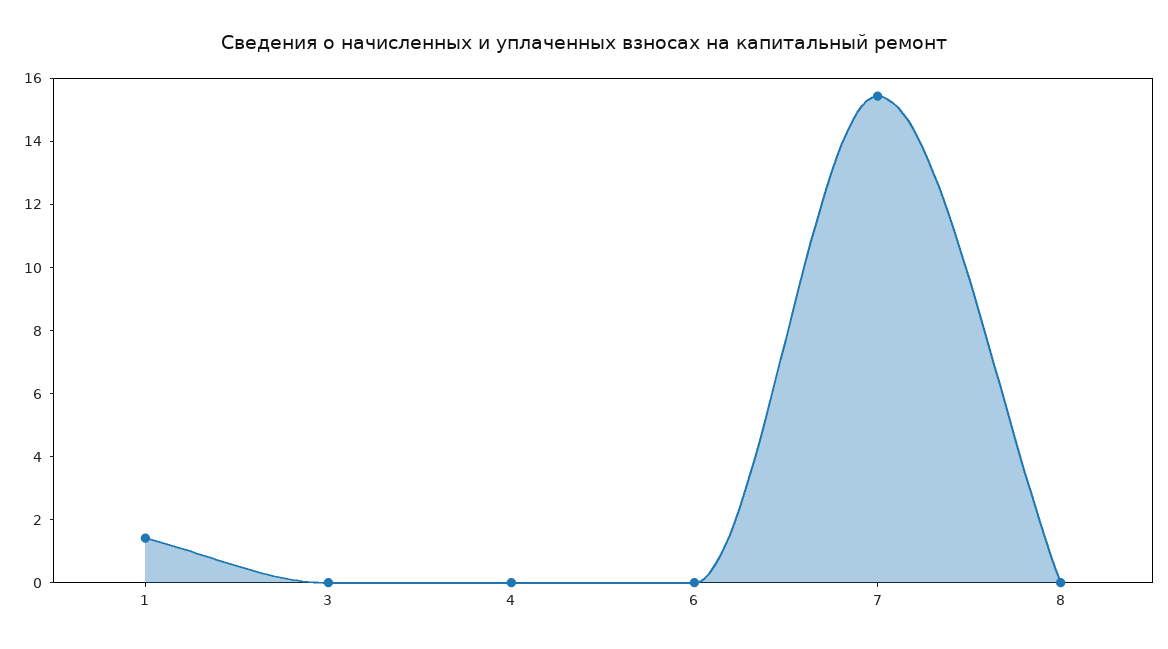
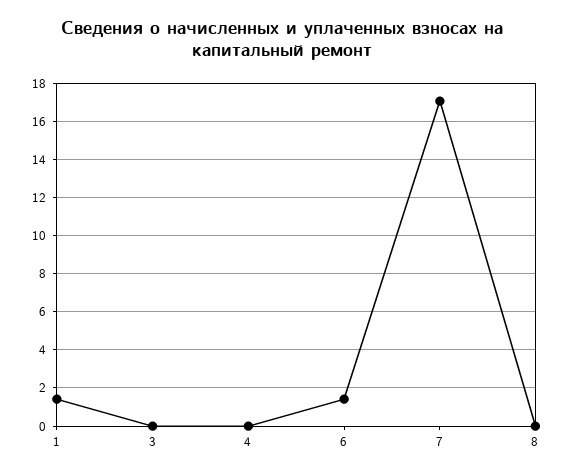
  {
    "1": 1.5,
    "3": 0,
    "4": 0,
-   "6": 0,
+   "6": 1.5,
-   "7": 15.5,
+   "7": 17,
    "8": 0
  }

